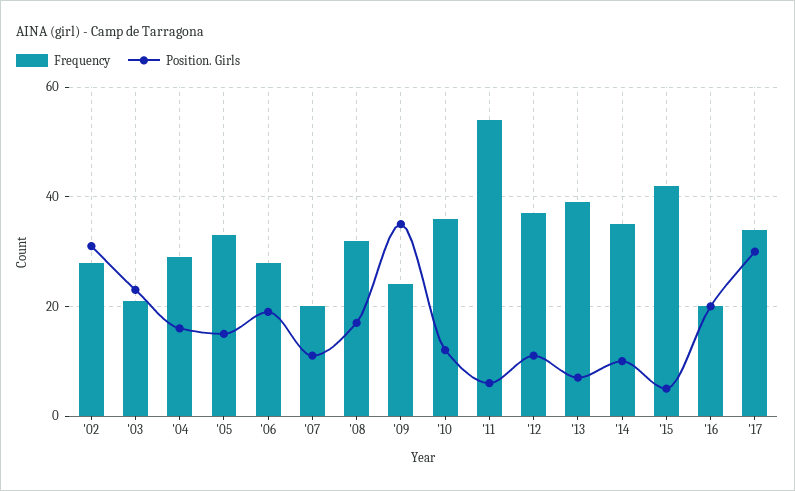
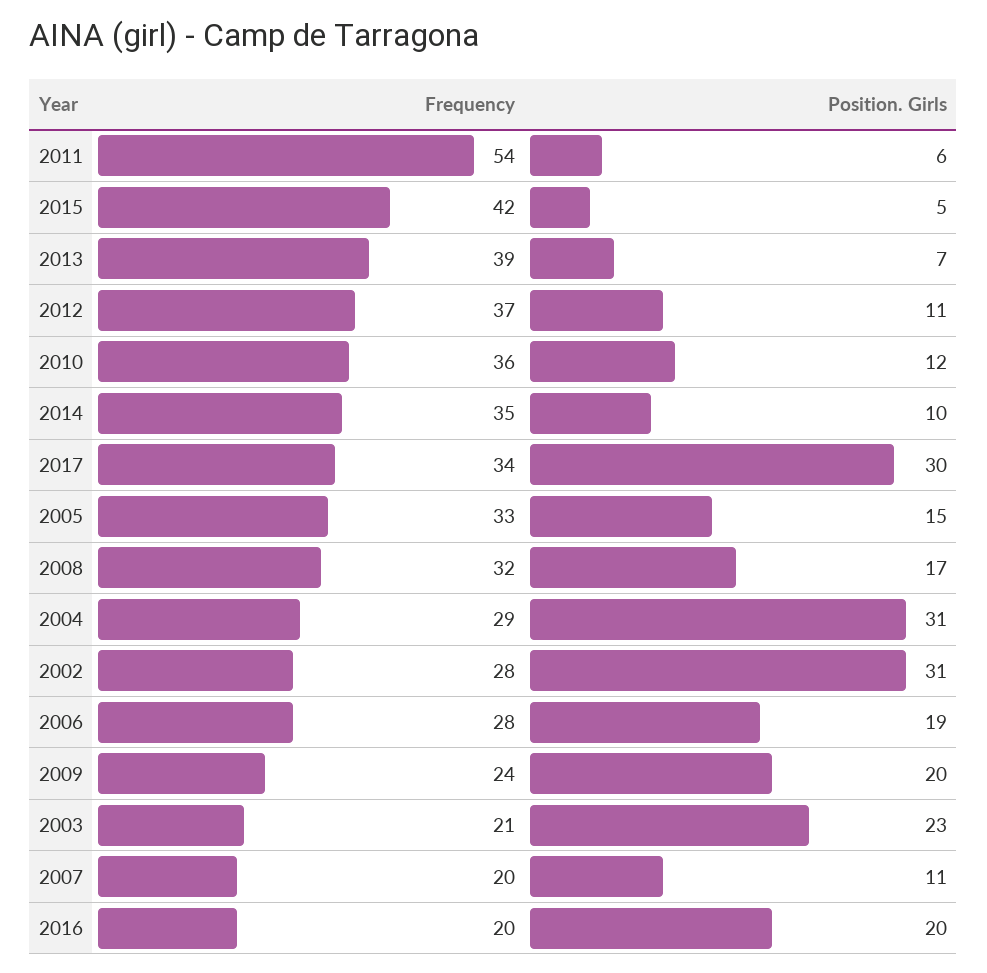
  {
    "Frequency": {
      "'02": 28,
      "'03": 21,
      "'04": 29,
      "'05": 33,
      "'06": 28,
      "'07": 20,
      "'08": 32,
      "'09": 24,
      "'10": 36,
      "'11": 54,
      "'12": 37,
      "'13": 39,
      "'14": 35,
      "'15": 42,
      "'16": 20,
      "'17": 34
    },
    "Position. Girls": {
      "'02": 31,
      "'03": 23,
-     "'04": 15,
+     "'04": 31,
      "'05": 15,
      "'06": 19,
      "'07": 11,
      "'08": 17,
-     "'09": 35,
+     "'09": 20,
      "'10": 12,
      "'11": 6,
      "'12": 11,
      "'13": 7,
      "'14": 10,
      "'15": 5,
      "'16": 20,
      "'17": 30
    }
  }

